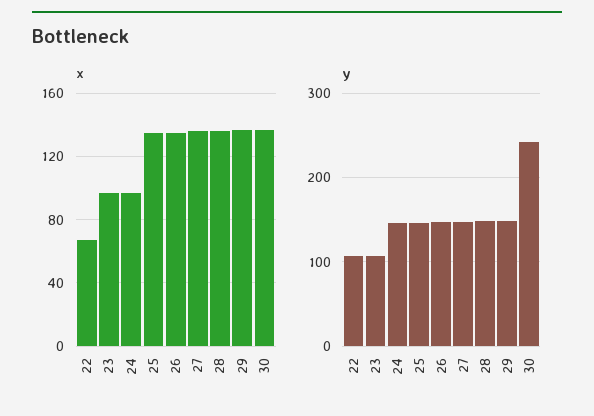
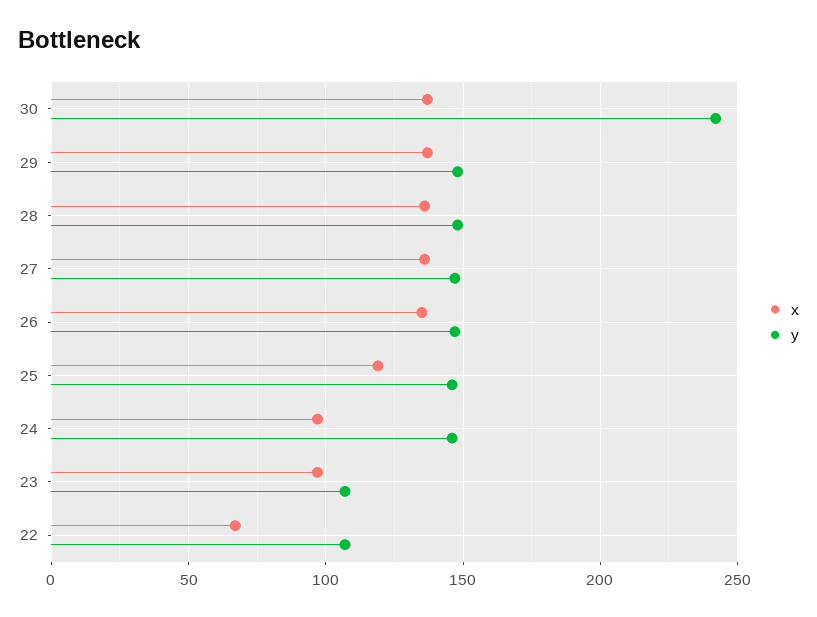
  {
    "x": {
      "22": 65,
      "23": 95,
      "24": 95,
-     "25": 135,
+     "25": 120,
      "26": 135,
      "27": 135,
      "28": 135,
      "29": 135,
      "30": 135
    },
    "y": {
      "22": 105,
      "23": 105,
      "24": 145,
      "25": 145,
      "26": 145,
      "27": 145,
      "28": 150,
      "29": 150,
      "30": 240
    }
  }

